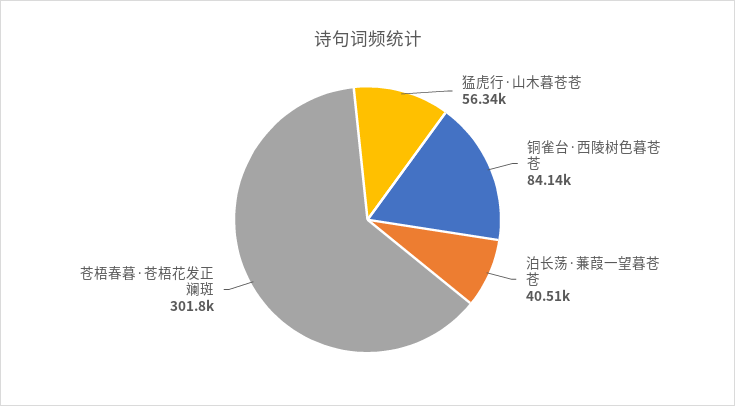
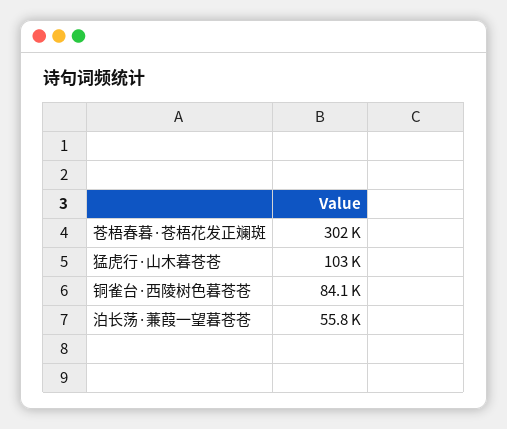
  {
-   "猛虎行·山木暮苍苍": 56340,
+   "猛虎行·山木暮苍苍": 103000,
    "铜雀台·西陵树色暮苍苍": 84140,
-   "泊长荡·蒹葭一望暮苍苍": 40510,
+   "泊长荡·蒹葭一望暮苍苍": 55800,
    "苍梧春暮·苍梧花发正斓斑": 301800
  }

